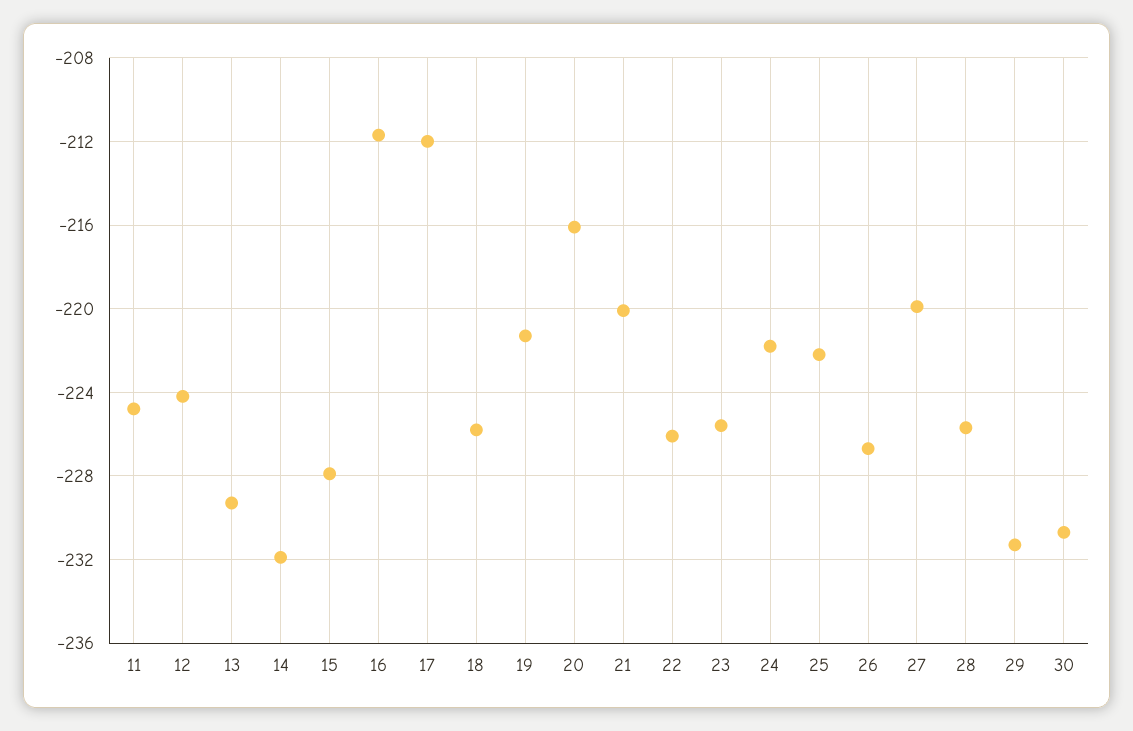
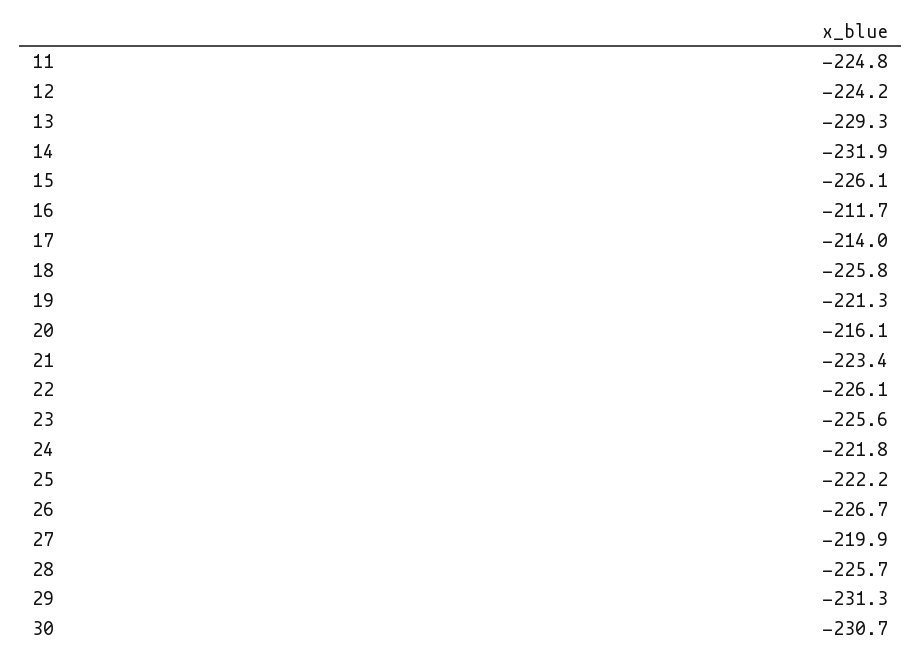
  {
    "11": -224.8,
    "12": -224.2,
    "13": -229.3,
    "14": -231.9,
-   "15": -228,
+   "15": -226.1,
    "16": -211.7,
-   "17": -212,
+   "17": -214,
    "18": -225.8,
    "19": -221.3,
    "20": -216.1,
-   "21": -220,
+   "21": -223.4,
    "22": -226.1,
    "23": -225.6,
    "24": -221.8,
    "25": -222.2,
    "26": -226.7,
    "27": -219.9,
    "28": -225.7,
    "29": -231.3,
    "30": -230.7
  }

